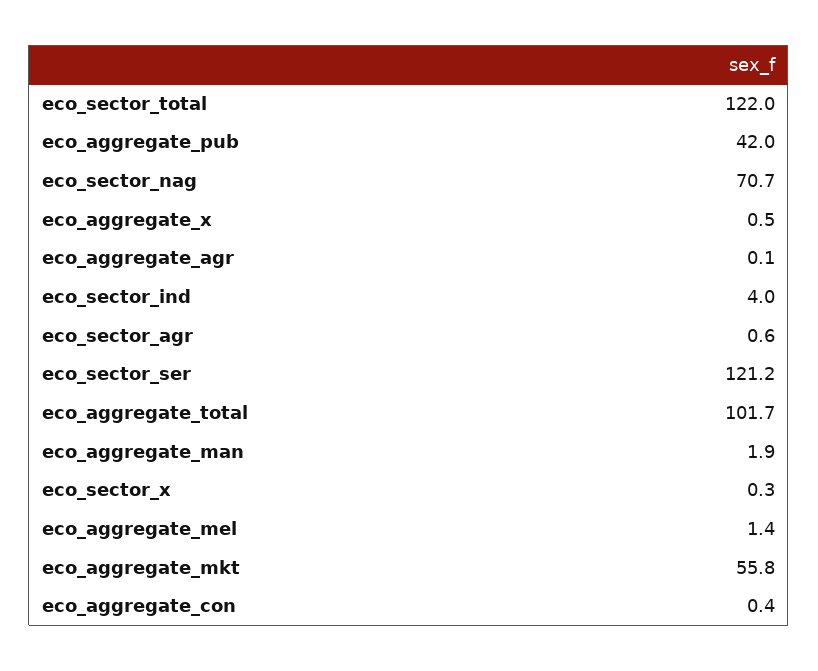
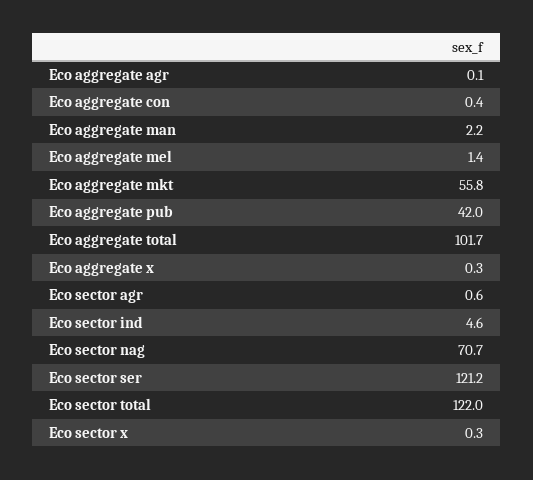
  {
    "eco_sector_total": 122,
    "eco_aggregate_pub": 42,
    "eco_sector_nag": 70.7,
-   "eco_aggregate_x": 0.5,
+   "eco_aggregate_x": 0.3,
    "eco_aggregate_agr": 0.1,
-   "eco_sector_ind": 4,
+   "eco_sector_ind": 4.6,
    "eco_sector_agr": 0.6,
    "eco_sector_ser": 121.2,
    "eco_aggregate_total": 101.7,
-   "eco_aggregate_man": 1.9,
+   "eco_aggregate_man": 2.2,
    "eco_sector_x": 0.3,
    "eco_aggregate_mel": 1.4,
    "eco_aggregate_mkt": 55.8,
    "eco_aggregate_con": 0.4
  }

